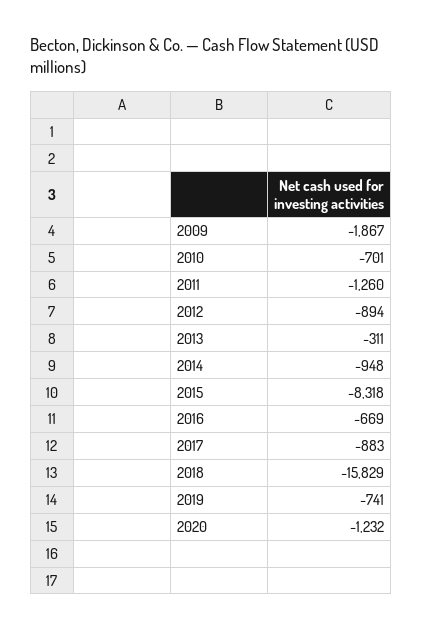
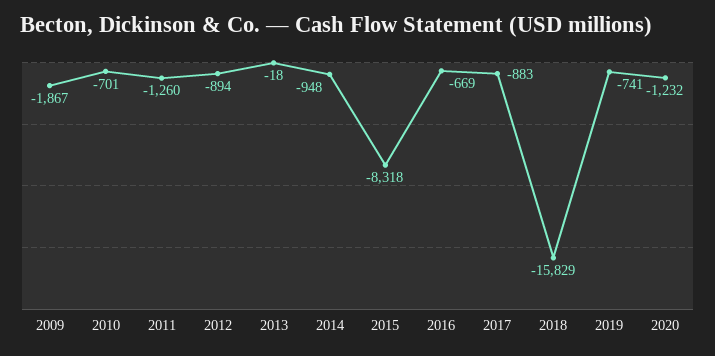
  {
    "2009": -1867,
    "2010": -701,
    "2011": -1260,
    "2012": -894,
-   "2013": -311,
+   "2013": -18,
    "2014": -948,
    "2015": -8318,
    "2016": -669,
    "2017": -883,
    "2018": -15829,
    "2019": -741,
    "2020": -1232
  }

